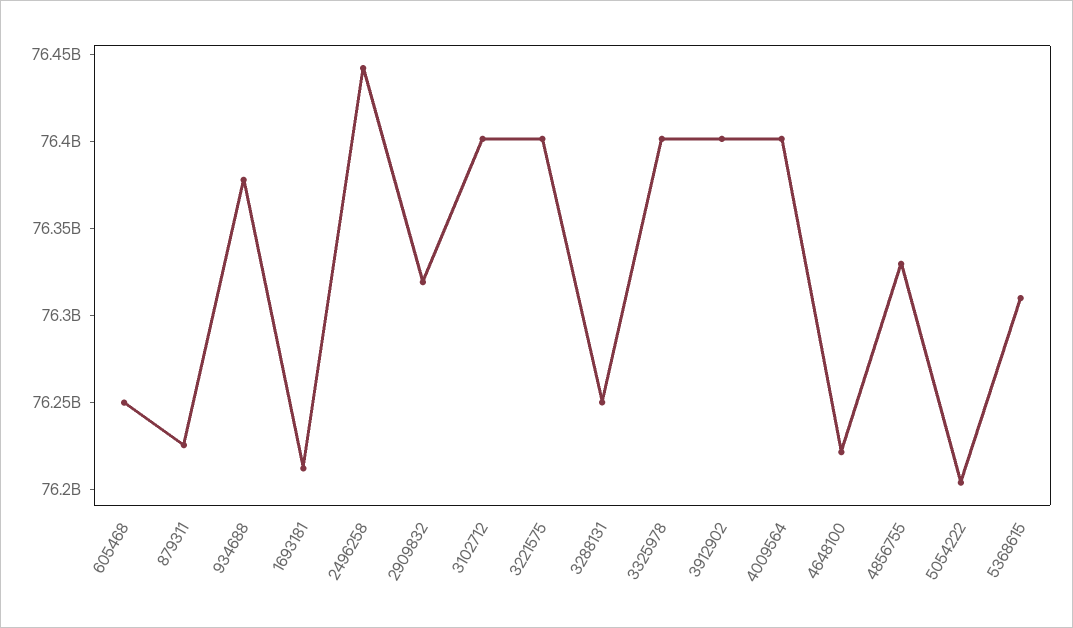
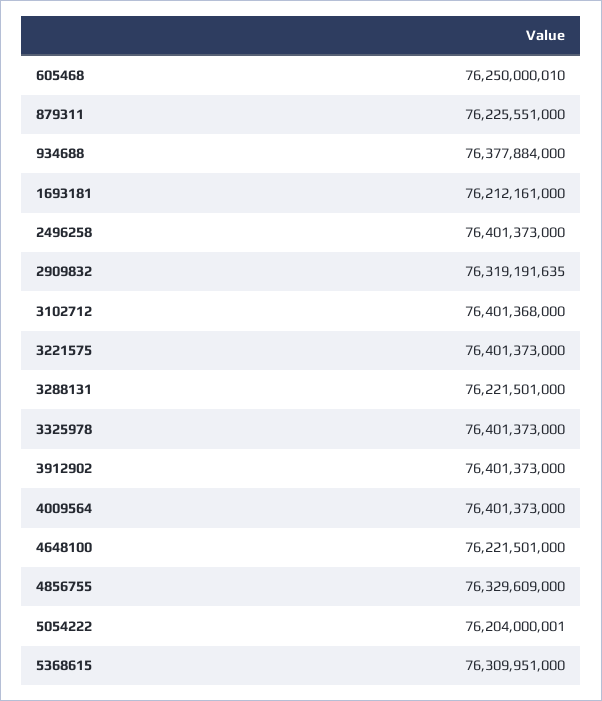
  {
    "605468": 76250000010,
    "879311": 76225551000,
    "934688": 76377884000,
    "1693181": 76212161000,
-   "2496258": 76440000000,
+   "2496258": 76401373000,
    "2909832": 76319191635,
    "3102712": 76401368000,
    "3221575": 76401373000,
-   "3288131": 76250000000,
+   "3288131": 76221501000,
    "3325978": 76401373000,
    "3912902": 76401373000,
    "4009564": 76401373000,
    "4648100": 76221501000,
    "4856755": 76329609000,
    "5054222": 76204000001,
    "5368615": 76309951000
  }

